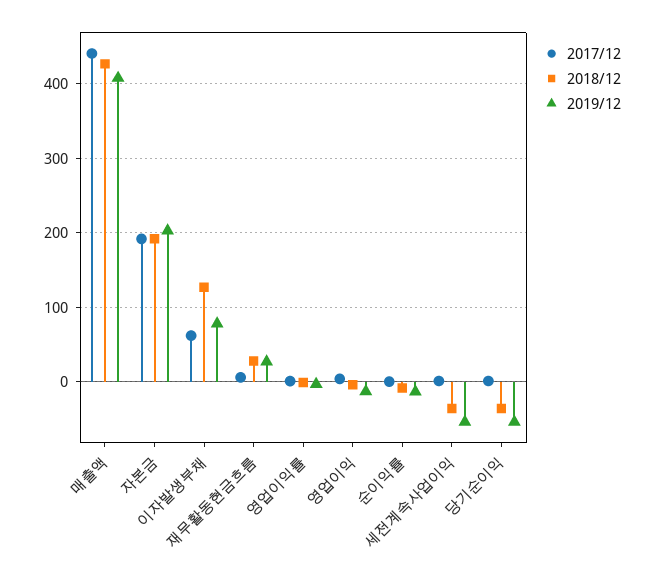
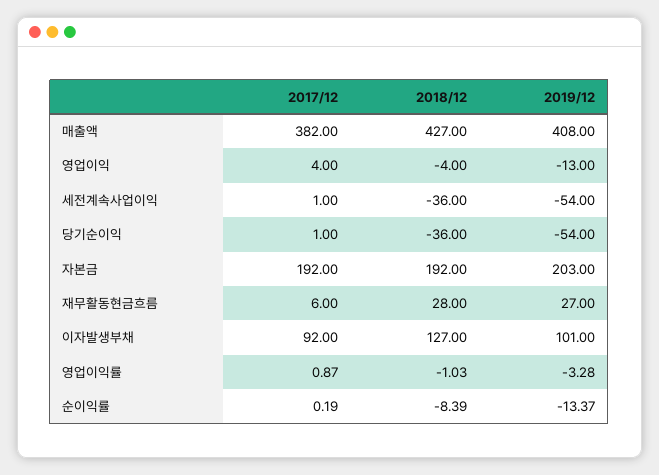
  {
    "2017/12": {
-     "매출액": 440,
+     "매출액": 382,
      "자본금": 192,
-     "이자발생부채": 60,
+     "이자발생부채": 92,
      "재무활동현금흐름": 6,
      "영업이익률": 0.87,
      "영업이익": 4,
      "순이익률": 0.19,
      "세전계속사업이익": 1,
      "당기순이익": 1
    },
    "2018/12": {
      "매출액": 427,
      "자본금": 192,
      "이자발생부채": 127,
      "재무활동현금흐름": 28,
      "영업이익률": -1.03,
      "영업이익": -4,
      "순이익률": -8.39,
      "세전계속사업이익": -36,
      "당기순이익": -36
    },
    "2019/12": {
      "매출액": 408,
      "자본금": 203,
-     "이자발생부채": 80,
+     "이자발생부채": 101,
      "재무활동현금흐름": 27,
      "영업이익률": -3.28,
      "영업이익": -13,
      "순이익률": -13.37,
      "세전계속사업이익": -54,
      "당기순이익": -54
    }
  }

